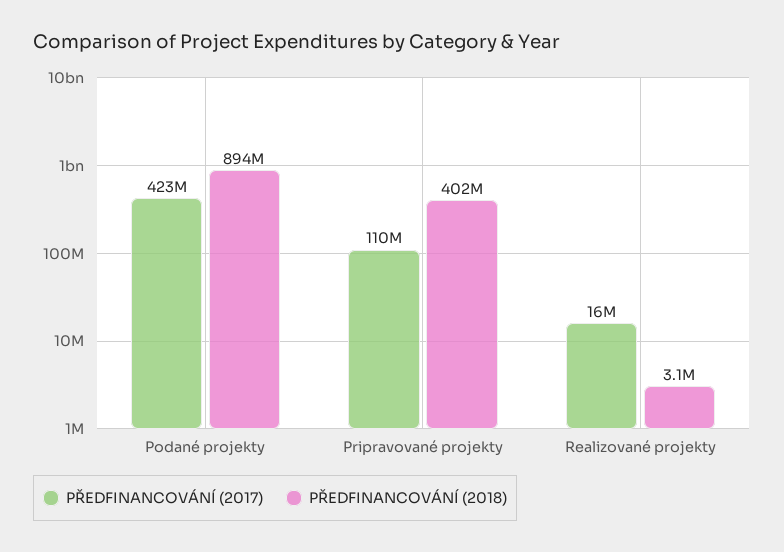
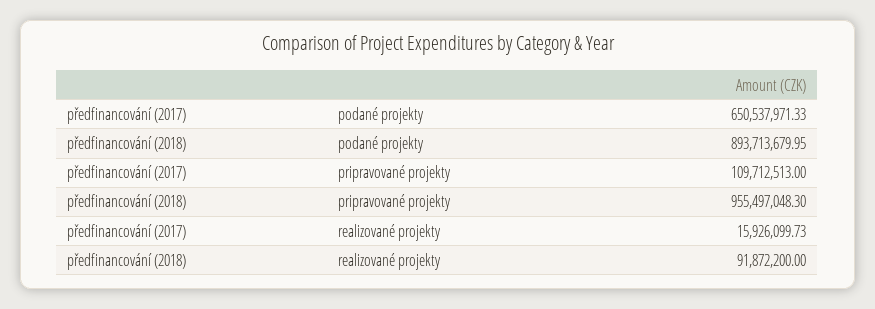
  {
    "PŘEDFINANCOVÁNÍ (2017)": {
-     "Podané projekty": 423000000,
+     "Podané projekty": 650537971.33,
      "Pripravované projekty": 109712513,
      "Realizované projekty": 15926099.73
    },
    "PŘEDFINANCOVÁNÍ (2018)": {
      "Podané projekty": 893713679.95,
-     "Pripravované projekty": 402000000,
+     "Pripravované projekty": 955497048.3,
-     "Realizované projekty": 3100000
+     "Realizované projekty": 91872200
    }
  }

